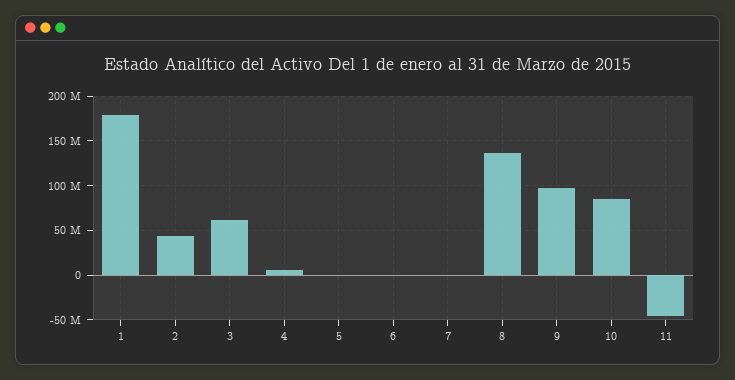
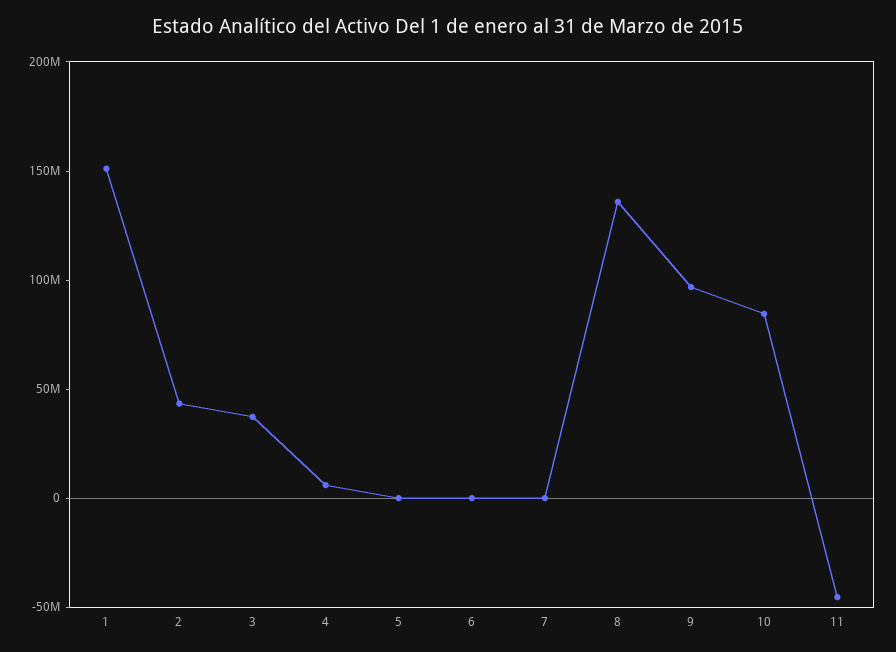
  {
-   "1": 180000000,
+   "1": 150000000,
    "2": 40000000,
-   "3": 60000000,
+   "3": 40000000,
    "4": 10000000,
    "5": 0,
    "6": 0,
    "7": 0,
    "8": 140000000,
    "9": 100000000,
    "10": 80000000,
    "11": -50000000
  }

